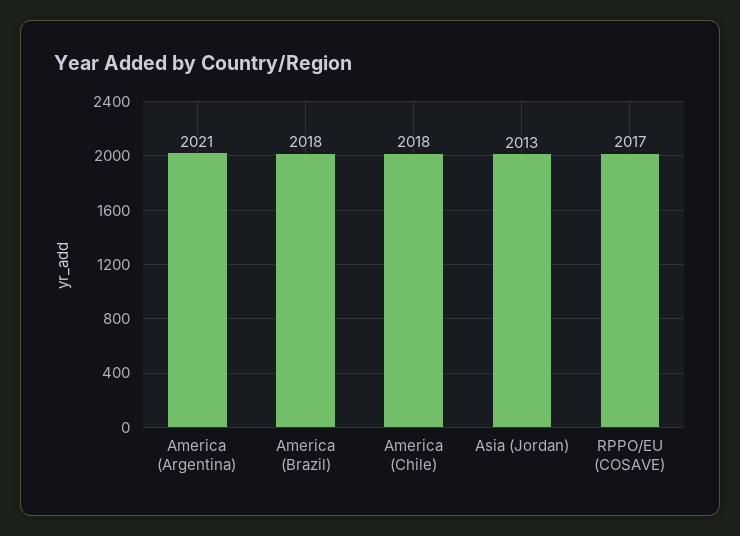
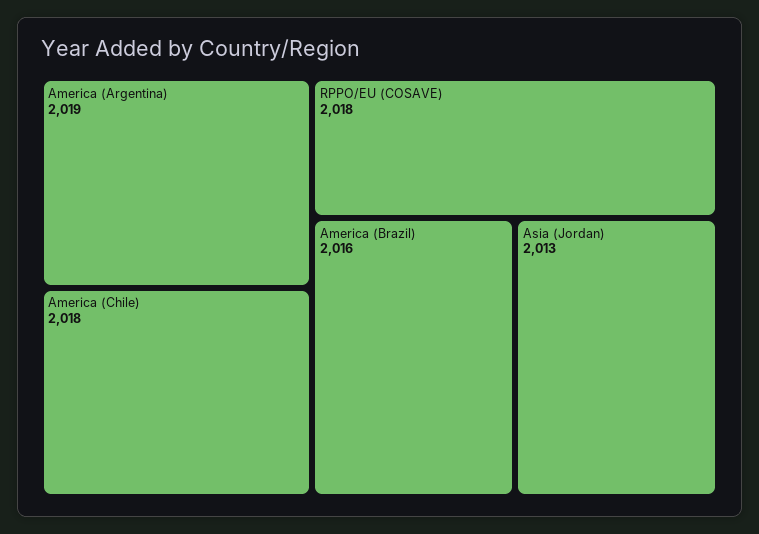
  {
-   "America (Argentina)": 2021,
+   "America (Argentina)": 2019,
-   "America (Brazil)": 2018,
+   "America (Brazil)": 2016,
    "America (Chile)": 2018,
    "Asia (Jordan)": 2013,
-   "RPPO/EU (COSAVE)": 2017
+   "RPPO/EU (COSAVE)": 2018
  }

